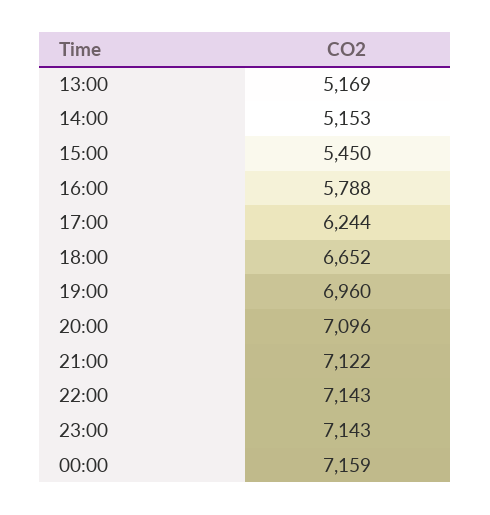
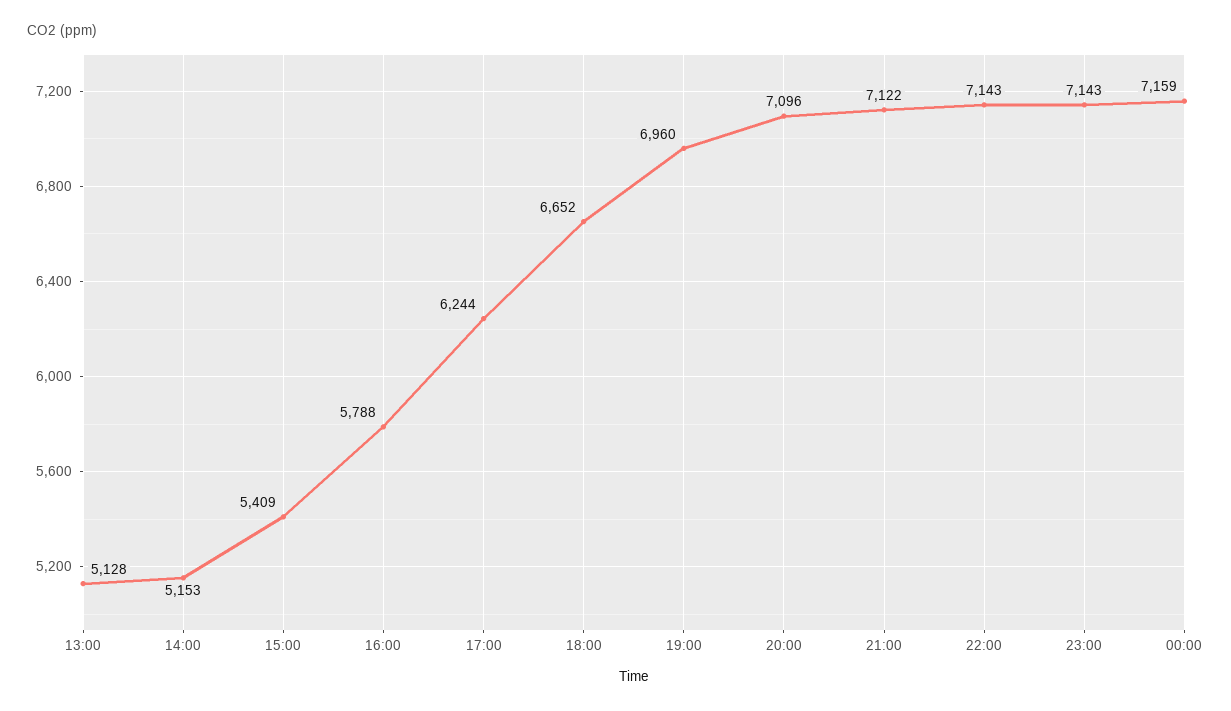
  {
-   "13:00": 5169,
+   "13:00": 5128,
    "14:00": 5153,
-   "15:00": 5450,
+   "15:00": 5409,
    "16:00": 5788,
    "17:00": 6244,
    "18:00": 6652,
    "19:00": 6960,
    "20:00": 7096,
    "21:00": 7122,
    "22:00": 7143,
    "23:00": 7143,
    "00:00": 7159
  }

